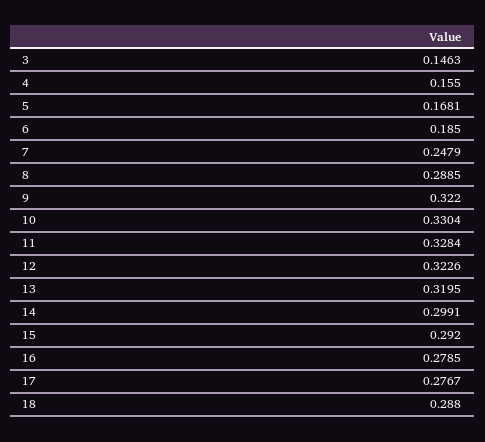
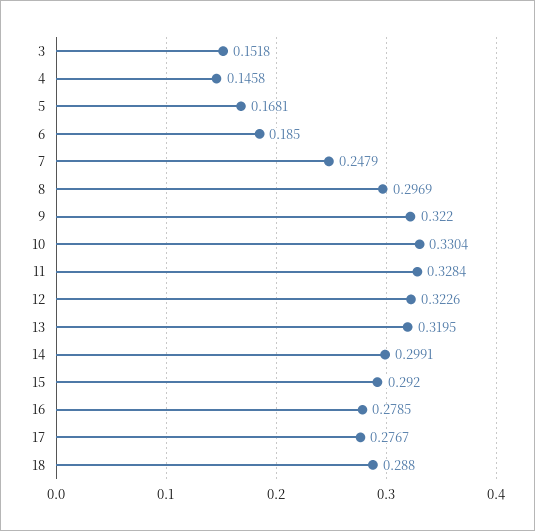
  {
-   "3": 0.1463,
+   "3": 0.1518,
-   "4": 0.155,
+   "4": 0.1458,
    "5": 0.1681,
    "6": 0.185,
    "7": 0.2479,
-   "8": 0.2885,
+   "8": 0.2969,
    "9": 0.322,
    "10": 0.3304,
    "11": 0.3284,
    "12": 0.3226,
    "13": 0.3195,
    "14": 0.2991,
    "15": 0.292,
    "16": 0.2785,
    "17": 0.2767,
    "18": 0.288
  }

